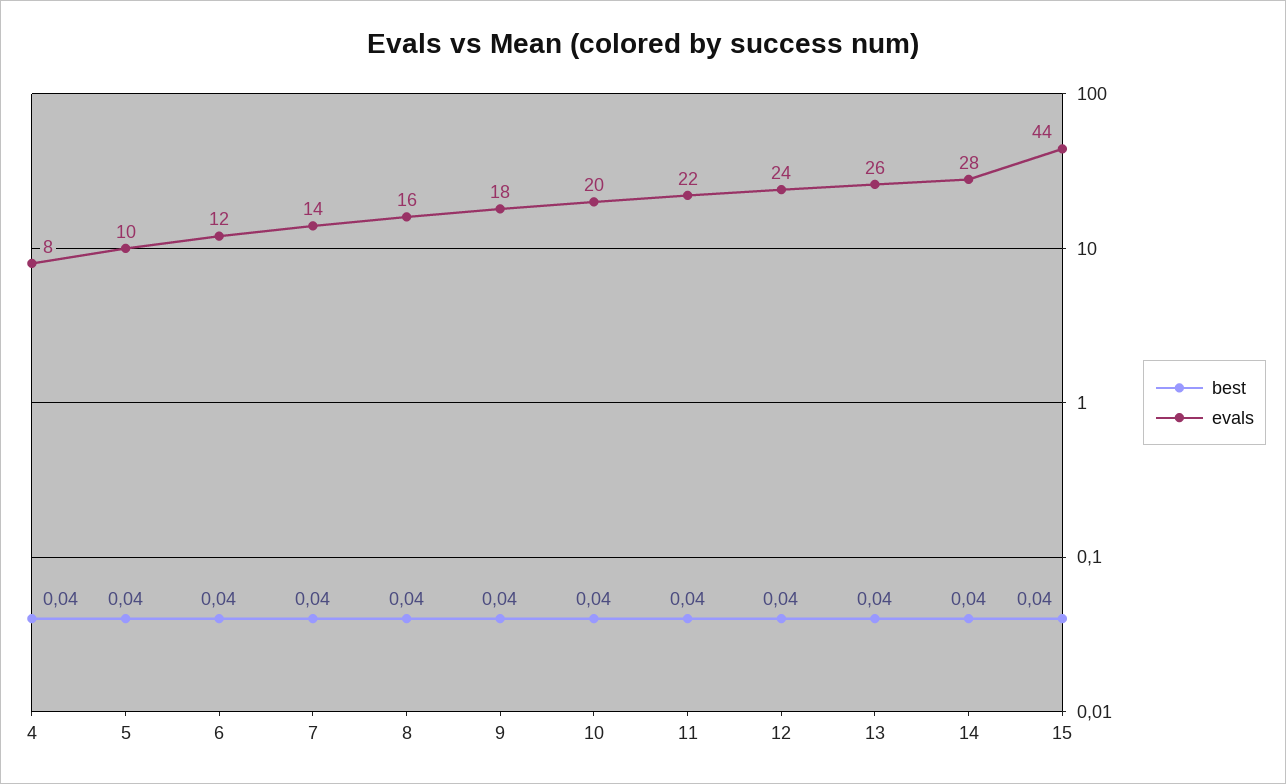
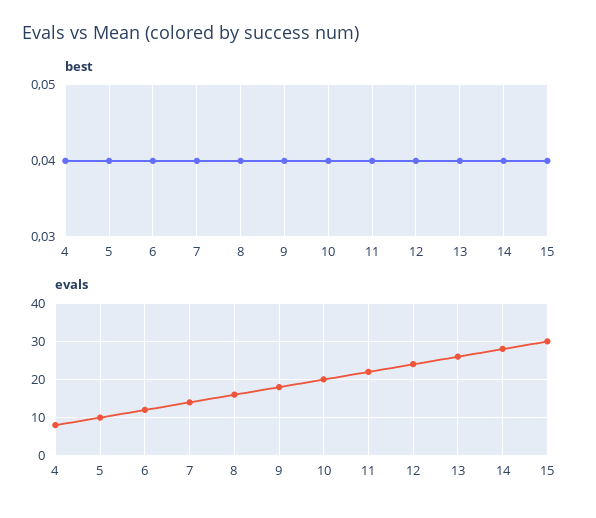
  {
    "best": {
      "4": 0.04,
      "5": 0.04,
      "6": 0.04,
      "7": 0.04,
      "8": 0.04,
      "9": 0.04,
      "10": 0.04,
      "11": 0.04,
      "12": 0.04,
      "13": 0.04,
      "14": 0.04,
      "15": 0.04
    },
    "evals": {
      "4": 8,
      "5": 10,
      "6": 12,
      "7": 14,
      "8": 16,
      "9": 18,
      "10": 20,
      "11": 22,
      "12": 24,
      "13": 26,
      "14": 28,
-     "15": 44
+     "15": 30
    }
  }

